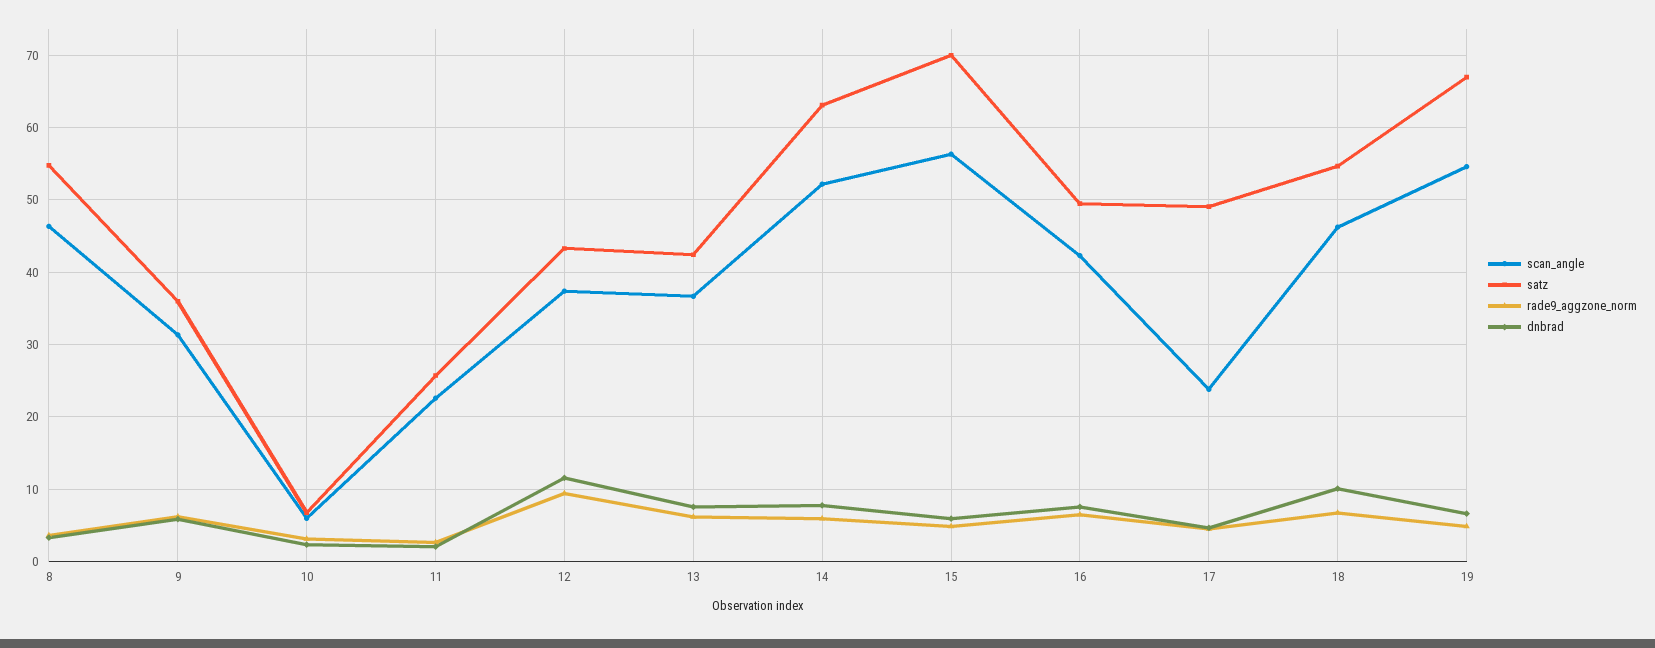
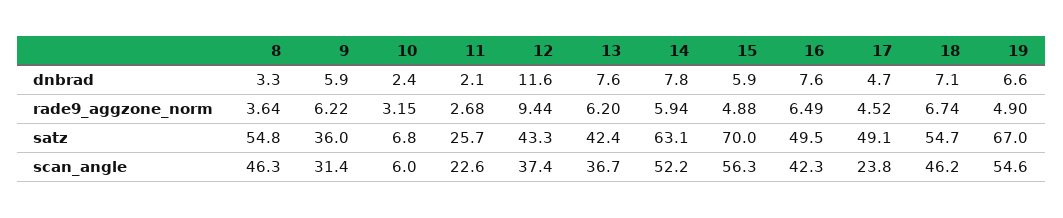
  {
    "scan_angle": {
      "8": 46.3,
      "9": 31.4,
      "10": 6,
      "11": 22.6,
      "12": 37.4,
      "13": 36.7,
      "14": 52.2,
      "15": 56.3,
      "16": 42.3,
      "17": 23.8,
      "18": 46.2,
      "19": 54.6
    },
    "satz": {
      "8": 54.8,
      "9": 36,
      "10": 6.8,
      "11": 25.7,
      "12": 43.3,
      "13": 42.4,
      "14": 63.1,
      "15": 70,
      "16": 49.5,
      "17": 49.1,
      "18": 54.7,
      "19": 67
    },
    "rade9_aggzone_norm": {
      "8": 3.64,
      "9": 6.22,
      "10": 3.15,
      "11": 2.68,
      "12": 9.44,
      "13": 6.2,
      "14": 5.94,
      "15": 4.88,
      "16": 6.49,
      "17": 4.52,
      "18": 6.74,
      "19": 4.9
    },
    "dnbrad": {
      "8": 3.3,
      "9": 5.9,
      "10": 2.4,
      "11": 2.1,
      "12": 11.6,
      "13": 7.6,
      "14": 7.8,
      "15": 5.9,
      "16": 7.6,
      "17": 4.7,
-     "18": 10,
+     "18": 7.1,
      "19": 6.6
    }
  }

